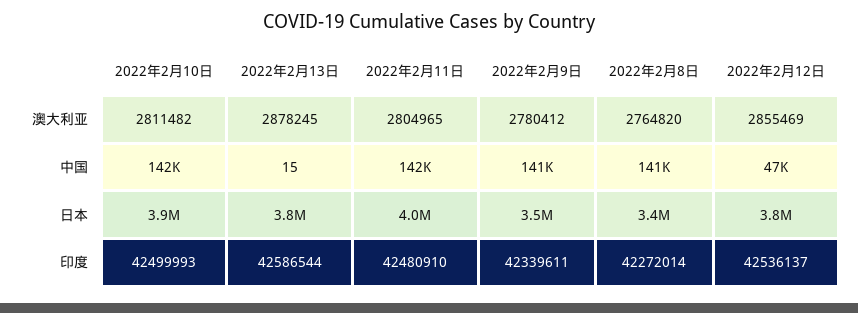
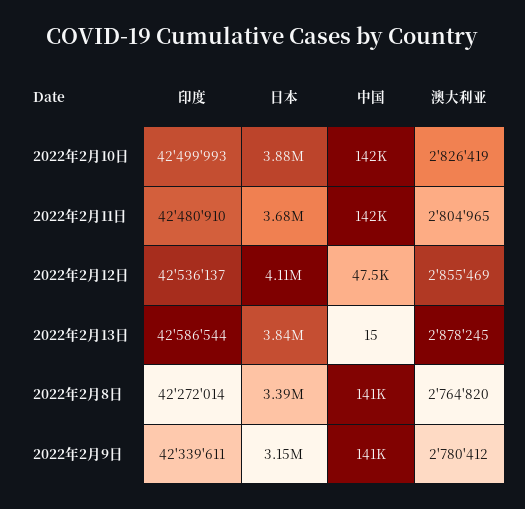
  {
    "2022年2月10日": {
-     "澳大利亚": 2811482,
+     "澳大利亚": 2826419,
      "中国": 142000,
      "日本": 3880000,
      "印度": 42499993
    },
    "2022年2月13日": {
      "澳大利亚": 2878245,
      "中国": 15,
      "日本": 3840000,
      "印度": 42586544
    },
    "2022年2月11日": {
      "澳大利亚": 2804965,
      "中国": 142000,
-     "日本": 4000000,
+     "日本": 3680000,
      "印度": 42480910
    },
    "2022年2月9日": {
      "澳大利亚": 2780412,
      "中国": 141000,
-     "日本": 3500000,
+     "日本": 3150000,
      "印度": 42339611
    },
    "2022年2月8日": {
      "澳大利亚": 2764820,
      "中国": 141000,
      "日本": 3390000,
      "印度": 42272014
    },
    "2022年2月12日": {
      "澳大利亚": 2855469,
      "中国": 47500,
-     "日本": 3800000,
+     "日本": 4110000,
      "印度": 42536137
    }
  }

